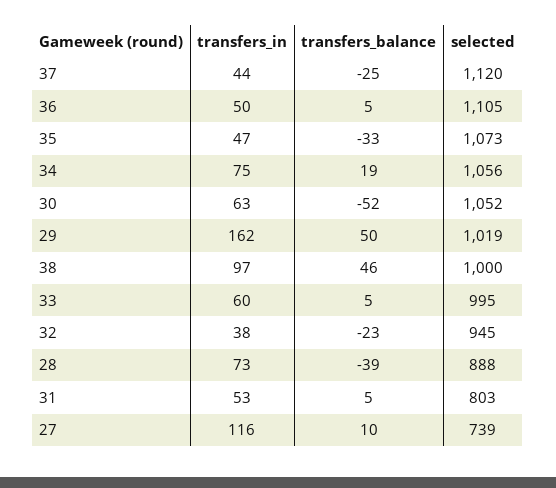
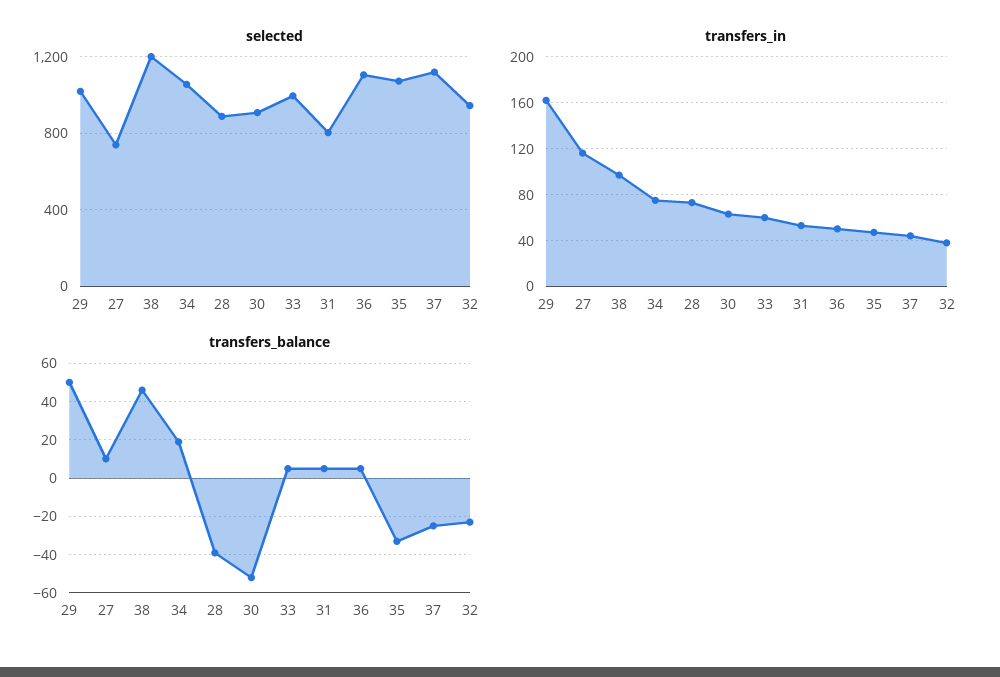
  {
    "transfers_in": {
      "37": 44,
      "36": 50,
      "35": 47,
      "34": 75,
      "30": 63,
      "29": 162,
      "38": 97,
      "33": 60,
      "32": 38,
      "28": 73,
      "31": 53,
      "27": 116
    },
    "transfers_balance": {
      "37": -25,
      "36": 5,
      "35": -33,
      "34": 19,
      "30": -52,
      "29": 50,
      "38": 46,
      "33": 5,
      "32": -23,
      "28": -39,
      "31": 5,
      "27": 10
    },
    "selected": {
      "37": 1120,
      "36": 1105,
      "35": 1073,
      "34": 1056,
-     "30": 1052,
+     "30": 900,
      "29": 1019,
-     "38": 1000,
+     "38": 1200,
      "33": 995,
      "32": 945,
      "28": 888,
      "31": 803,
      "27": 739
    }
  }

